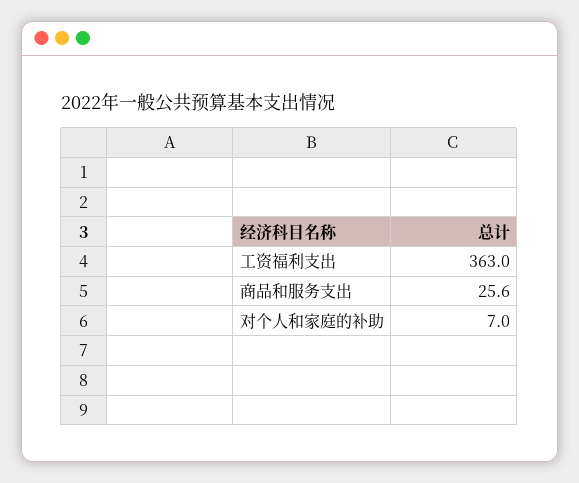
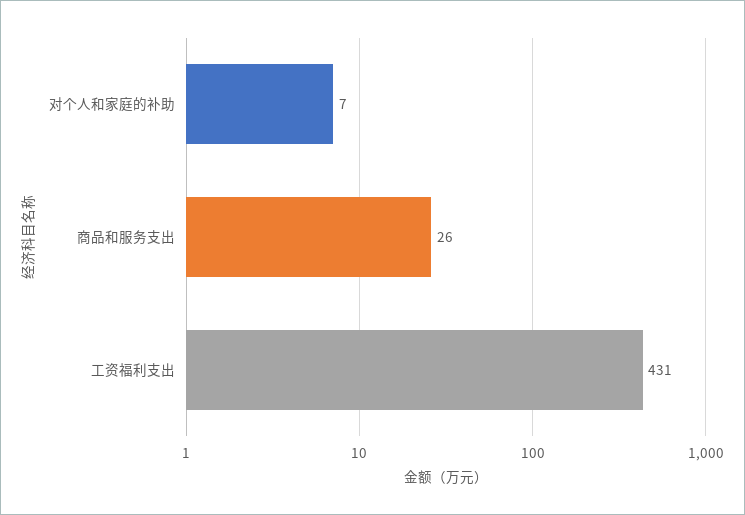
  {
-   "工资福利支出": 363,
+   "工资福利支出": 431,
    "商品和服务支出": 25.6,
    "对个人和家庭的补助": 7
  }

